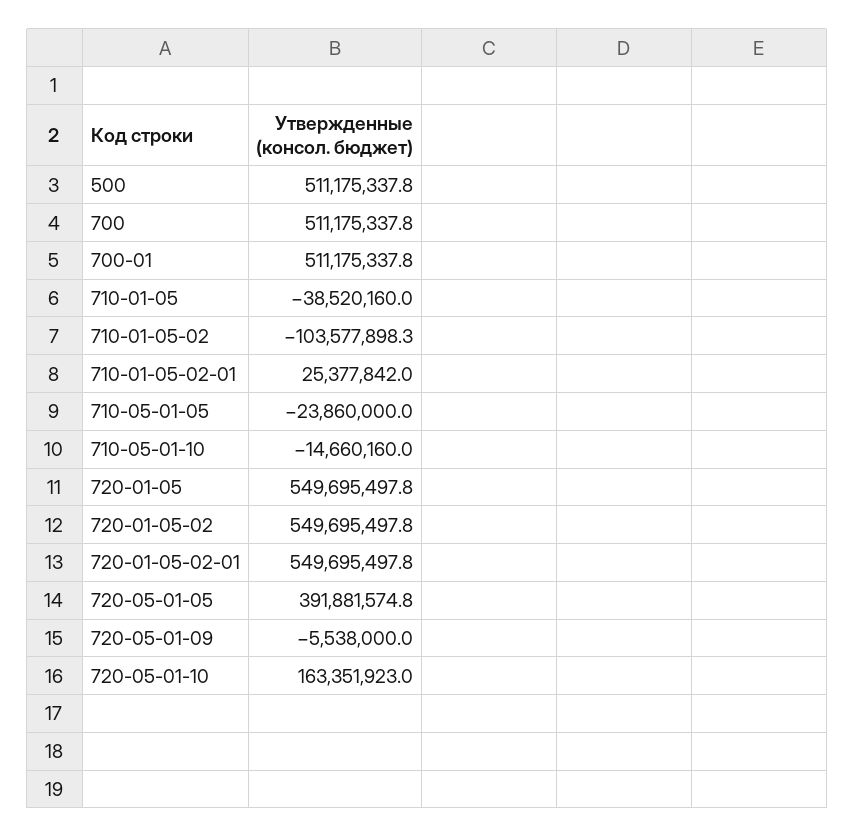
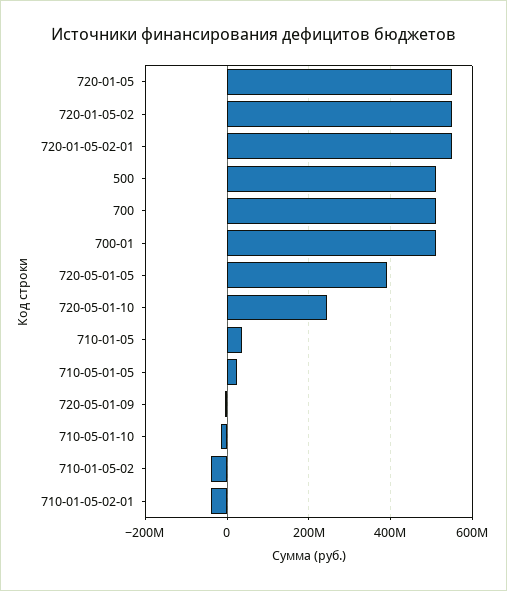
  {
    "500": 511175337.8,
    "700": 511175337.8,
    "700-01": 511175337.8,
-   "710-01-05": -38520160,
+   "710-01-05": 40000000,
-   "710-01-05-02": -103577898.3,
+   "710-01-05-02": -40000000,
-   "710-01-05-02-01": 25377842,
+   "710-01-05-02-01": -40000000,
-   "710-05-01-05": -23860000,
+   "710-05-01-05": 20000000,
    "710-05-01-10": -14660160,
    "720-01-05": 549695497.8,
    "720-01-05-02": 549695497.8,
    "720-01-05-02-01": 549695497.8,
    "720-05-01-05": 391881574.8,
    "720-05-01-09": -5538000,
-   "720-05-01-10": 163351923
+   "720-05-01-10": 240000000
  }

